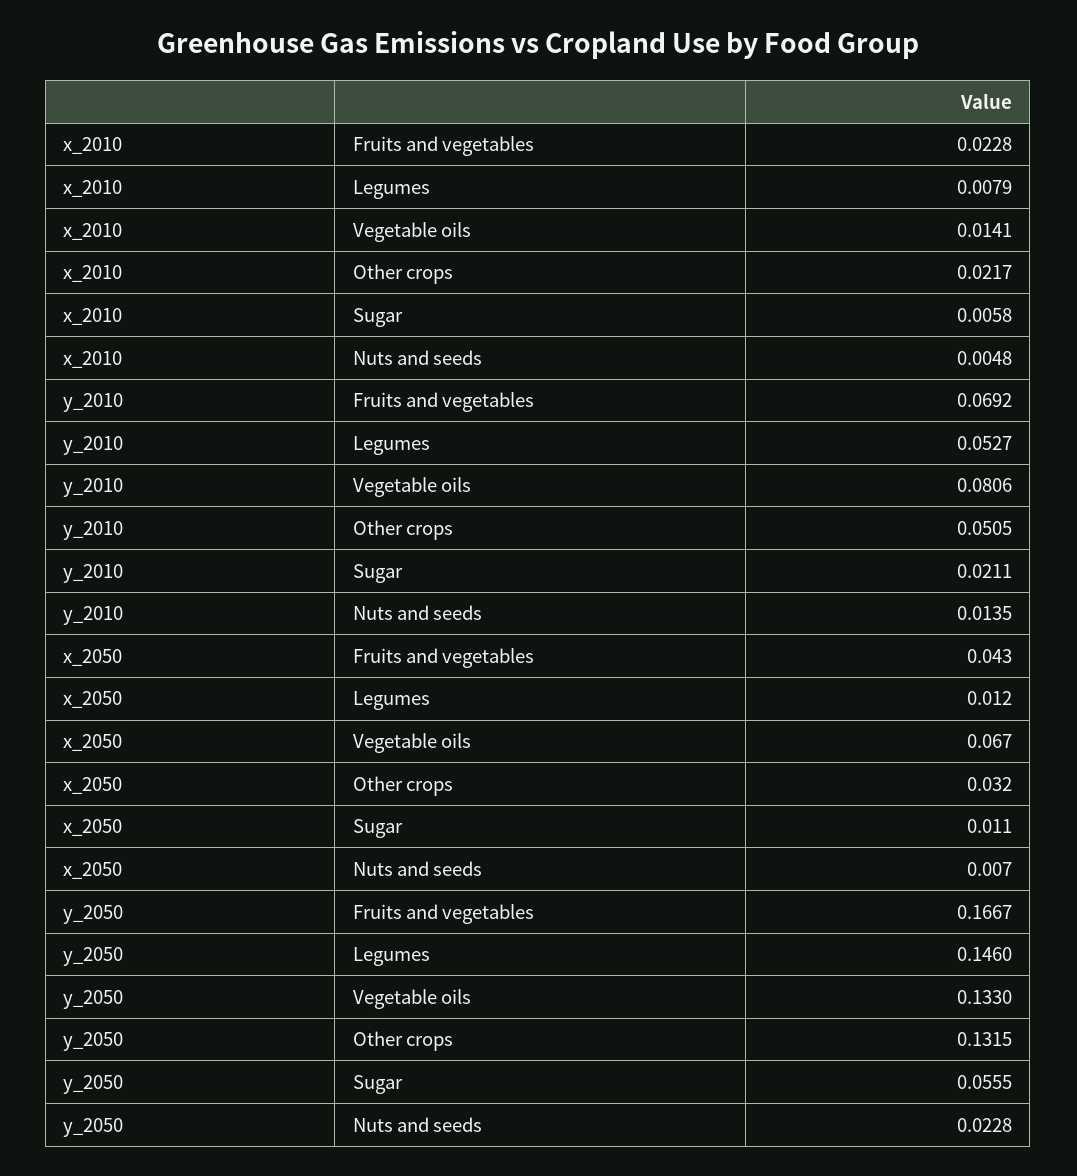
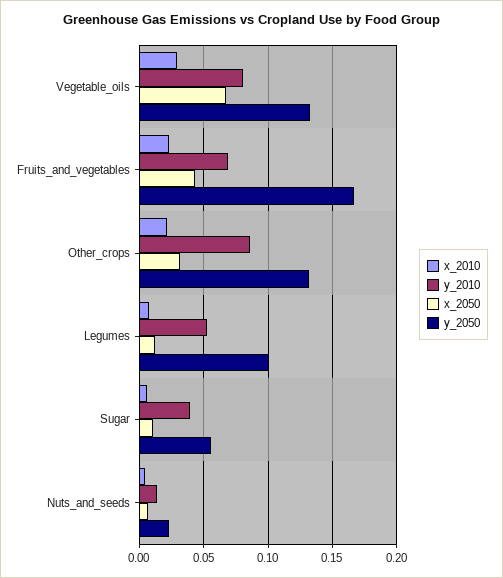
  {
    "x_2010": {
      "Fruits and vegetables": 0.0228,
      "Legumes": 0.0079,
-     "Vegetable oils": 0.0141,
+     "Vegetable oils": 0.03,
      "Other crops": 0.0217,
      "Sugar": 0.0058,
      "Nuts and seeds": 0.0048
    },
    "y_2010": {
      "Fruits and vegetables": 0.0692,
      "Legumes": 0.0527,
      "Vegetable oils": 0.0806,
-     "Other crops": 0.0505,
+     "Other crops": 0.085,
-     "Sugar": 0.0211,
+     "Sugar": 0.04,
      "Nuts and seeds": 0.0135
    },
    "x_2050": {
      "Fruits and vegetables": 0.043,
      "Legumes": 0.012,
      "Vegetable oils": 0.067,
      "Other crops": 0.032,
      "Sugar": 0.011,
      "Nuts and seeds": 0.007
    },
    "y_2050": {
      "Fruits and vegetables": 0.1667,
-     "Legumes": 0.146,
+     "Legumes": 0.1,
      "Vegetable oils": 0.133,
      "Other crops": 0.1315,
      "Sugar": 0.0555,
      "Nuts and seeds": 0.0228
    }
  }

